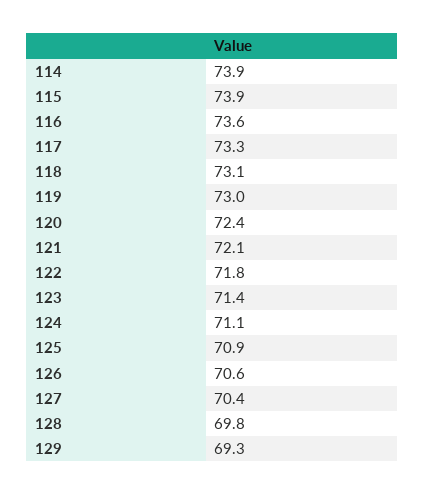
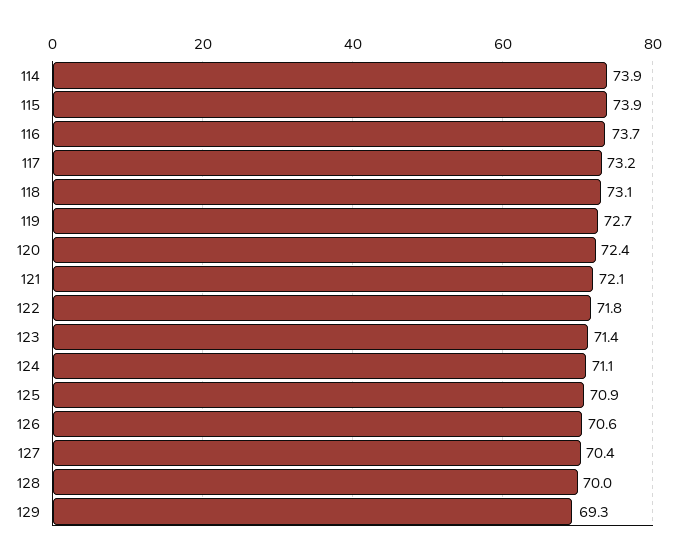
  {
    "114": 73.9,
    "115": 73.9,
-   "116": 73.6,
+   "116": 73.7,
-   "117": 73.3,
+   "117": 73.2,
    "118": 73.1,
-   "119": 73,
+   "119": 72.7,
    "120": 72.4,
    "121": 72.1,
    "122": 71.8,
    "123": 71.4,
    "124": 71.1,
    "125": 70.9,
    "126": 70.6,
    "127": 70.4,
-   "128": 69.8,
+   "128": 70,
    "129": 69.3
  }

